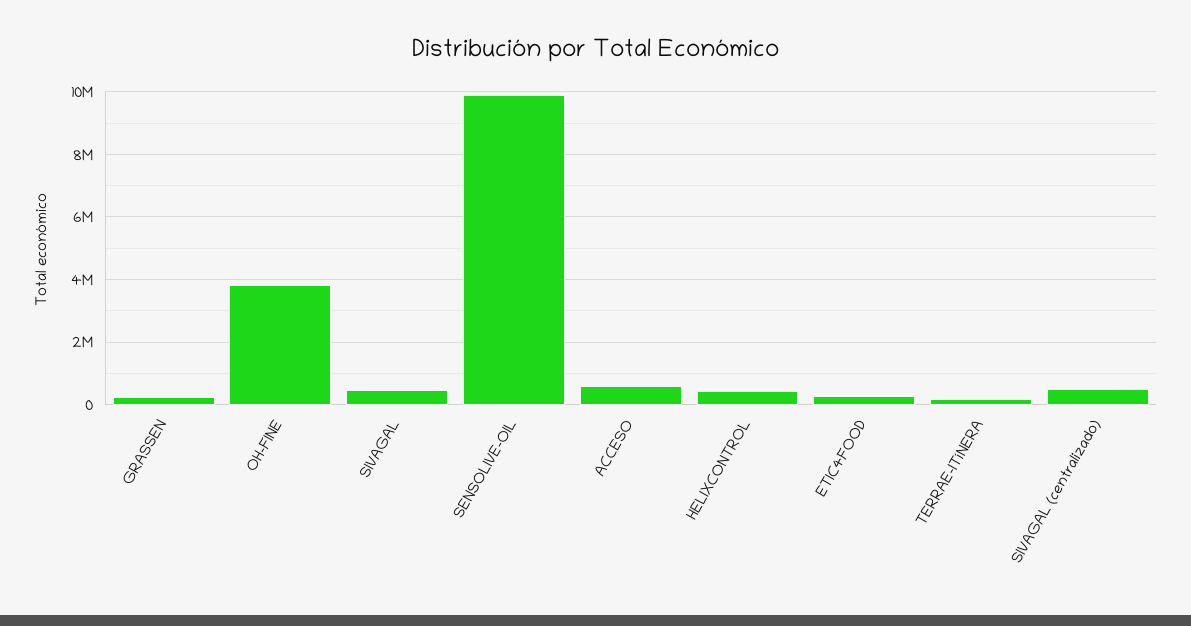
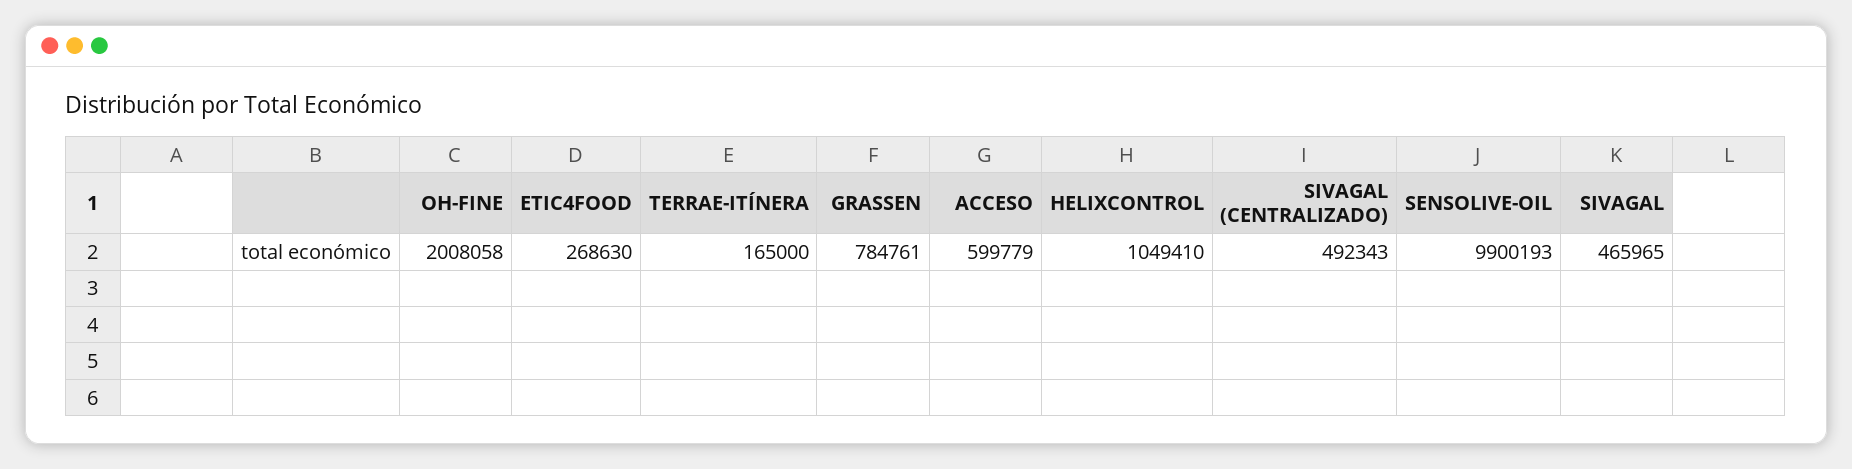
  {
-   "GRASSEN": 200000,
+   "GRASSEN": 784761,
-   "OH-FINE": 3800000,
+   "OH-FINE": 2008058,
    "SIVAGAL": 465965,
    "SENSOLIVE-OIL": 9900193,
    "ACCESO": 599779,
-   "HELIXCONTROL": 400000,
+   "HELIXCONTROL": 1049410,
    "ETIC4FOOD": 268630,
    "TERRAE-ITíNERA": 165000,
    "SIVAGAL (centralizado)": 492343
  }

